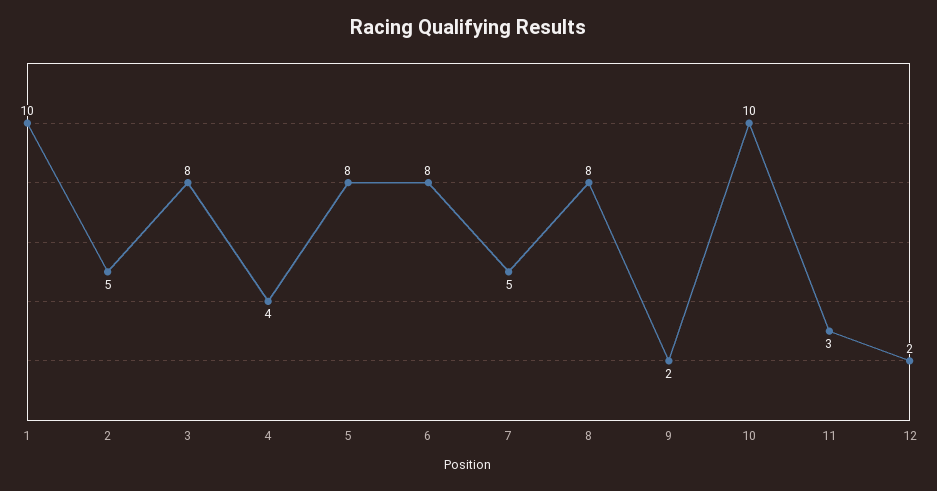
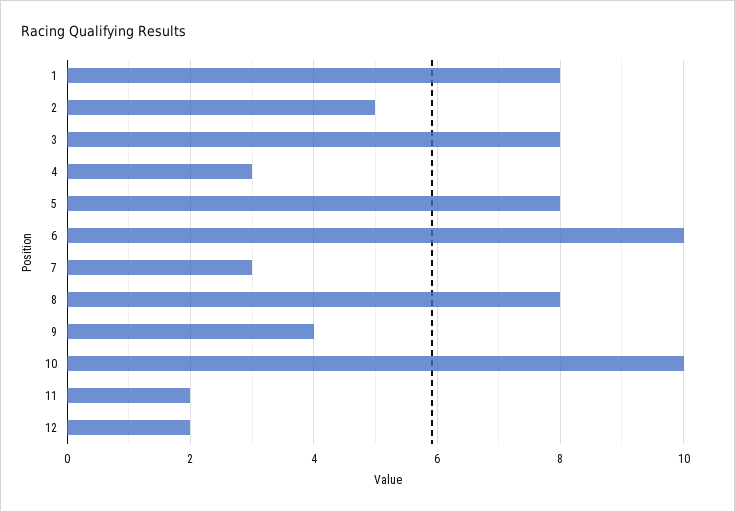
  {
-   "1": 10,
+   "1": 8,
    "2": 5,
    "3": 8,
-   "4": 4,
+   "4": 3,
    "5": 8,
-   "6": 8,
+   "6": 10,
-   "7": 5,
+   "7": 3,
    "8": 8,
-   "9": 2,
+   "9": 4,
    "10": 10,
-   "11": 3,
+   "11": 2,
    "12": 2
  }

